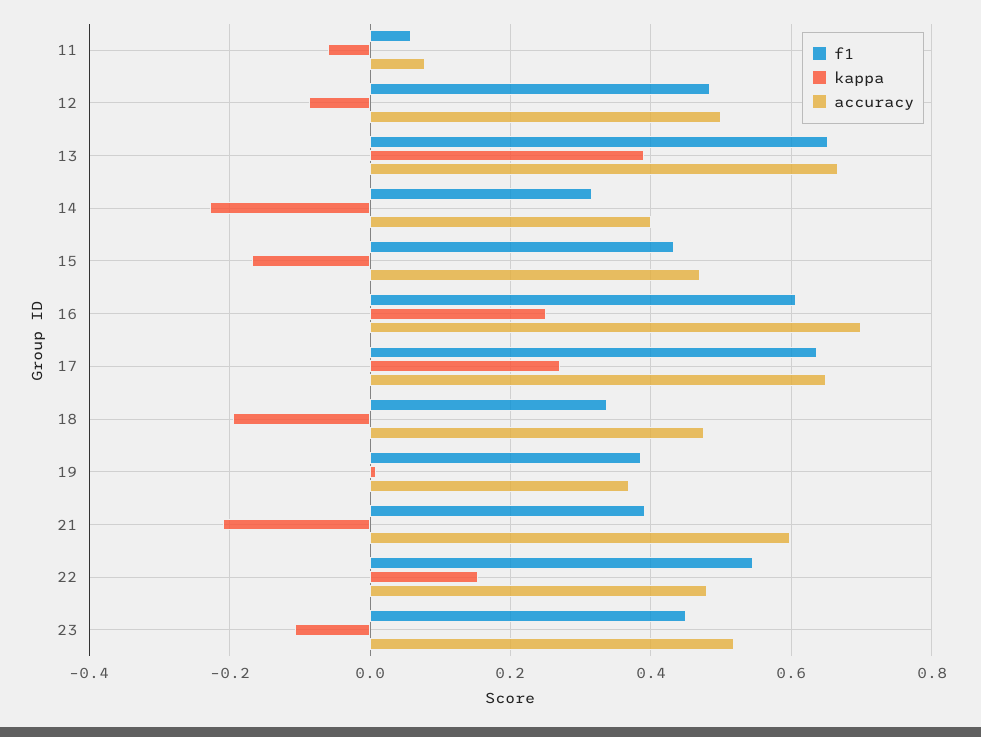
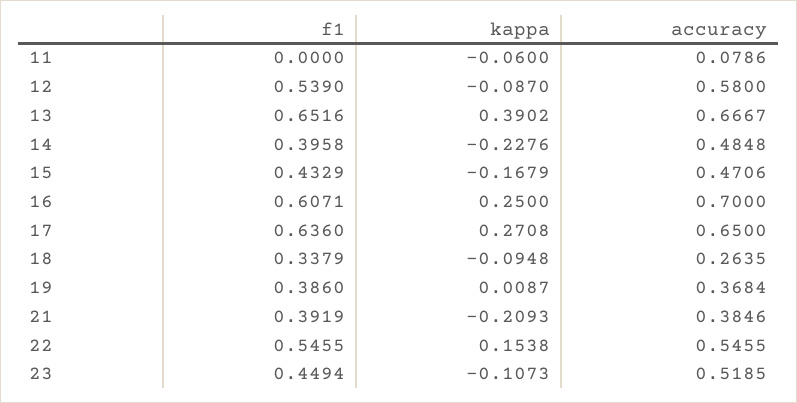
  {
    "f1": {
-     "11": 0.06,
+     "11": 0,
-     "12": 0.48,
+     "12": 0.539,
      "13": 0.6516,
-     "14": 0.32,
+     "14": 0.3958,
      "15": 0.4329,
      "16": 0.6071,
      "17": 0.636,
      "18": 0.3379,
      "19": 0.386,
      "21": 0.3919,
      "22": 0.5455,
      "23": 0.4494
    },
    "kappa": {
      "11": -0.06,
      "12": -0.087,
      "13": 0.3902,
      "14": -0.2276,
      "15": -0.1679,
      "16": 0.25,
      "17": 0.2708,
-     "18": -0.2,
+     "18": -0.0948,
      "19": 0.0087,
      "21": -0.2093,
      "22": 0.1538,
      "23": -0.1073
    },
    "accuracy": {
      "11": 0.0786,
-     "12": 0.5,
+     "12": 0.58,
      "13": 0.6667,
-     "14": 0.4,
+     "14": 0.4848,
      "15": 0.4706,
      "16": 0.7,
      "17": 0.65,
-     "18": 0.48,
+     "18": 0.2635,
      "19": 0.3684,
-     "21": 0.6,
+     "21": 0.3846,
-     "22": 0.48,
+     "22": 0.5455,
      "23": 0.5185
    }
  }

